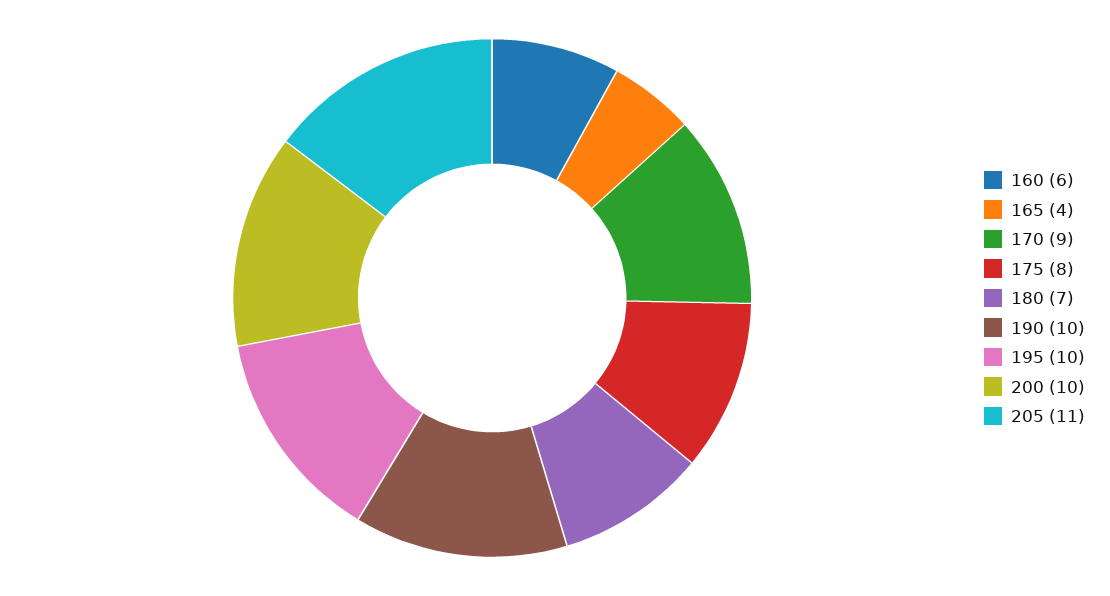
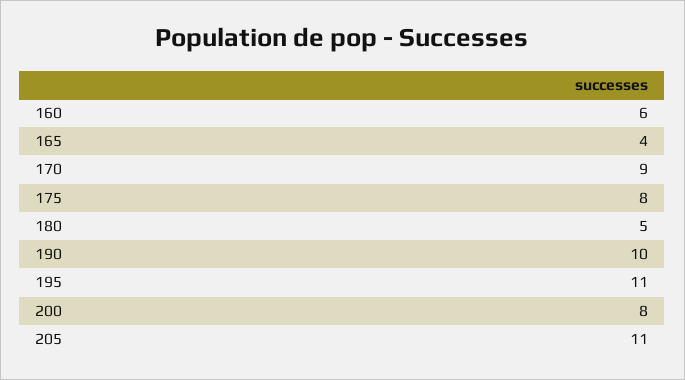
  {
    "160": 6,
    "165": 4,
    "170": 9,
    "175": 8,
-   "180": 7,
+   "180": 5,
    "190": 10,
-   "195": 10,
+   "195": 11,
-   "200": 10,
+   "200": 8,
    "205": 11
  }

